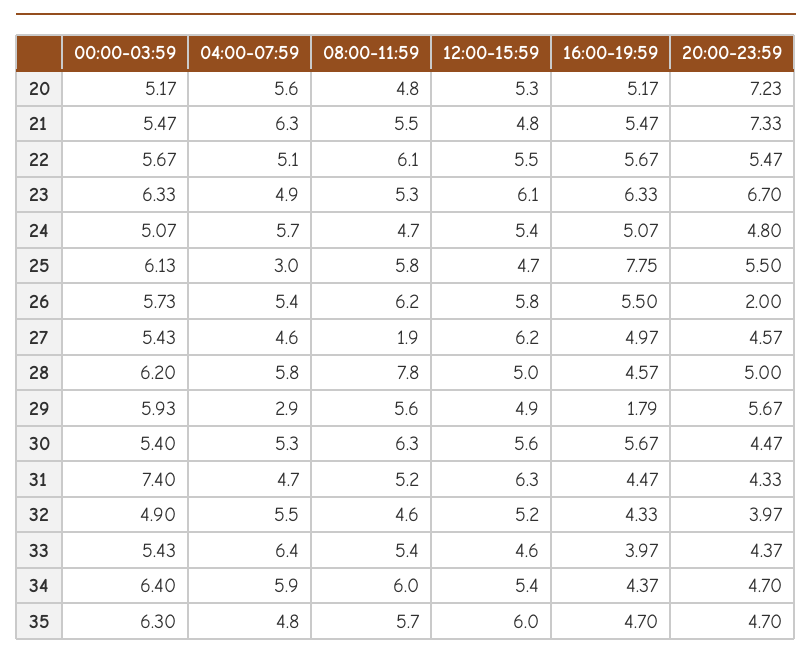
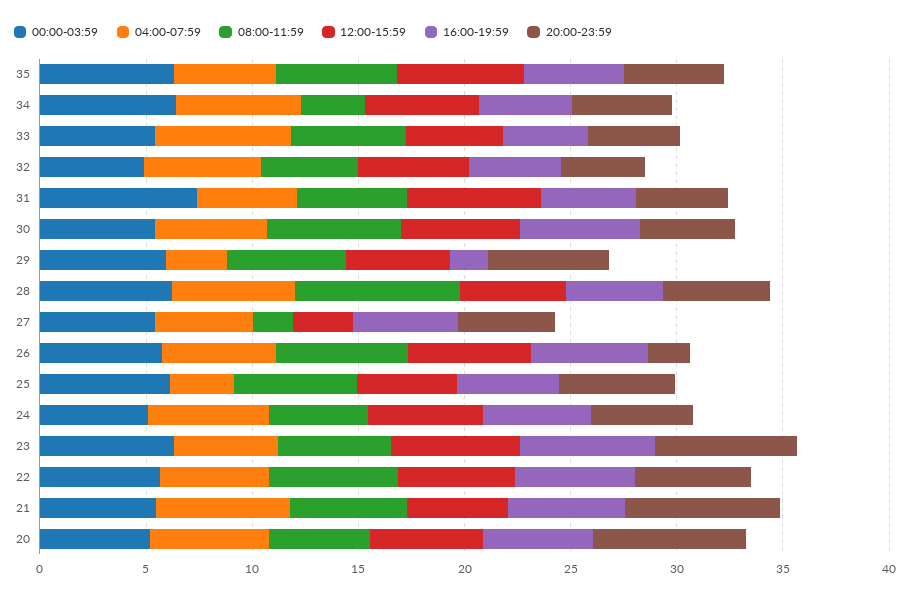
  {
    "00:00-03:59": {
      "20": 5.17,
      "21": 5.47,
      "22": 5.67,
      "23": 6.33,
      "24": 5.07,
      "25": 6.13,
      "26": 5.73,
      "27": 5.43,
      "28": 6.2,
      "29": 5.93,
      "30": 5.4,
      "31": 7.4,
      "32": 4.9,
      "33": 5.43,
      "34": 6.4,
      "35": 6.3
    },
    "04:00-07:59": {
      "20": 5.6,
      "21": 6.3,
      "22": 5.1,
      "23": 4.9,
      "24": 5.7,
      "25": 3,
      "26": 5.4,
      "27": 4.6,
      "28": 5.8,
      "29": 2.9,
      "30": 5.3,
      "31": 4.7,
      "32": 5.5,
      "33": 6.4,
      "34": 5.9,
      "35": 4.8
    },
    "08:00-11:59": {
      "20": 4.8,
      "21": 5.5,
      "22": 6.1,
      "23": 5.3,
      "24": 4.7,
      "25": 5.8,
      "26": 6.2,
      "27": 1.9,
      "28": 7.8,
      "29": 5.6,
      "30": 6.3,
      "31": 5.2,
      "32": 4.6,
      "33": 5.4,
-     "34": 6,
+     "34": 3,
      "35": 5.7
    },
    "12:00-15:59": {
      "20": 5.3,
      "21": 4.8,
      "22": 5.5,
      "23": 6.1,
      "24": 5.4,
      "25": 4.7,
      "26": 5.8,
-     "27": 6.2,
+     "27": 3,
      "28": 5,
      "29": 4.9,
      "30": 5.6,
      "31": 6.3,
      "32": 5.2,
      "33": 4.6,
      "34": 5.4,
      "35": 6
    },
    "16:00-19:59": {
      "20": 5.17,
      "21": 5.47,
      "22": 5.67,
      "23": 6.33,
      "24": 5.07,
-     "25": 7.75,
+     "25": 5,
      "26": 5.5,
      "27": 4.97,
      "28": 4.57,
      "29": 1.79,
      "30": 5.67,
      "31": 4.47,
      "32": 4.33,
      "33": 3.97,
      "34": 4.37,
      "35": 4.7
    },
    "20:00-23:59": {
      "20": 7.23,
      "21": 7.33,
      "22": 5.47,
      "23": 6.7,
      "24": 4.8,
      "25": 5.5,
      "26": 2,
      "27": 4.57,
      "28": 5,
      "29": 5.67,
      "30": 4.47,
      "31": 4.33,
      "32": 3.97,
      "33": 4.37,
      "34": 4.7,
      "35": 4.7
    }
  }

